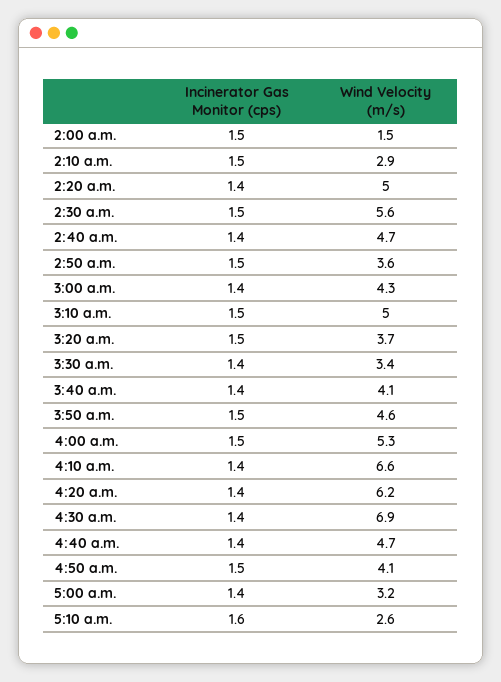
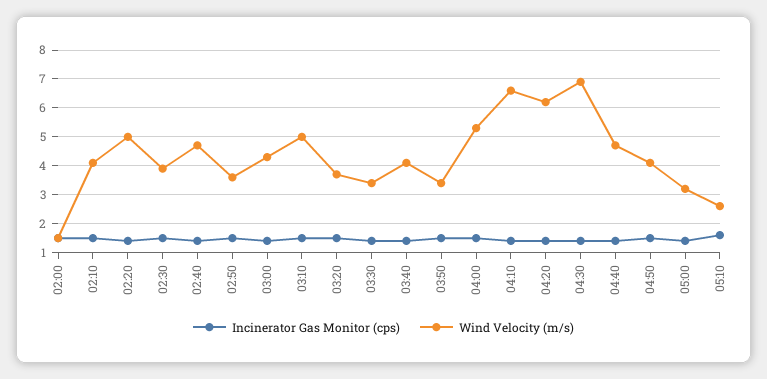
  {
    "Incinerator Gas Monitor (cps)": {
      "2:00 a.m.": 1.5,
      "2:10 a.m.": 1.5,
      "2:20 a.m.": 1.4,
      "2:30 a.m.": 1.5,
      "2:40 a.m.": 1.4,
      "2:50 a.m.": 1.5,
      "3:00 a.m.": 1.4,
      "3:10 a.m.": 1.5,
      "3:20 a.m.": 1.5,
      "3:30 a.m.": 1.4,
      "3:40 a.m.": 1.4,
      "3:50 a.m.": 1.5,
      "4:00 a.m.": 1.5,
      "4:10 a.m.": 1.4,
      "4:20 a.m.": 1.4,
      "4:30 a.m.": 1.4,
      "4:40 a.m.": 1.4,
      "4:50 a.m.": 1.5,
      "5:00 a.m.": 1.4,
      "5:10 a.m.": 1.6
    },
    "Wind Velocity (m/s)": {
      "2:00 a.m.": 1.5,
-     "2:10 a.m.": 2.9,
+     "2:10 a.m.": 4,
      "2:20 a.m.": 5,
-     "2:30 a.m.": 5.6,
+     "2:30 a.m.": 4,
      "2:40 a.m.": 4.7,
      "2:50 a.m.": 3.6,
      "3:00 a.m.": 4.3,
      "3:10 a.m.": 5,
      "3:20 a.m.": 3.7,
      "3:30 a.m.": 3.4,
      "3:40 a.m.": 4.1,
-     "3:50 a.m.": 4.6,
+     "3:50 a.m.": 3.5,
      "4:00 a.m.": 5.3,
      "4:10 a.m.": 6.6,
      "4:20 a.m.": 6.2,
      "4:30 a.m.": 6.9,
      "4:40 a.m.": 4.7,
      "4:50 a.m.": 4.1,
      "5:00 a.m.": 3.2,
      "5:10 a.m.": 2.6
    }
  }

